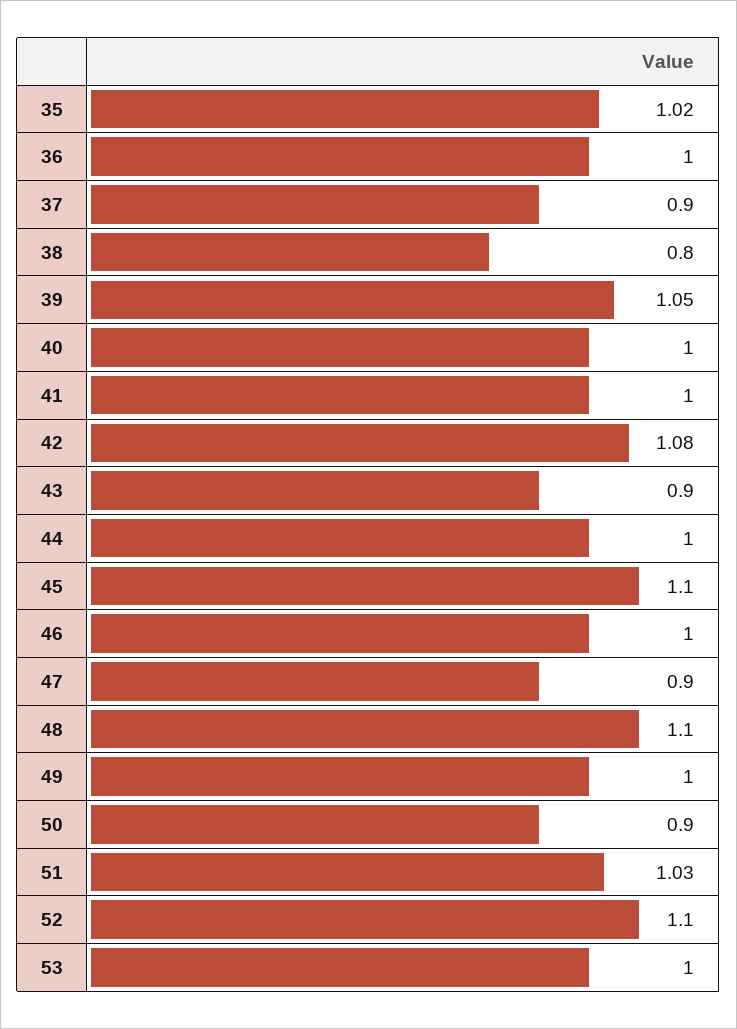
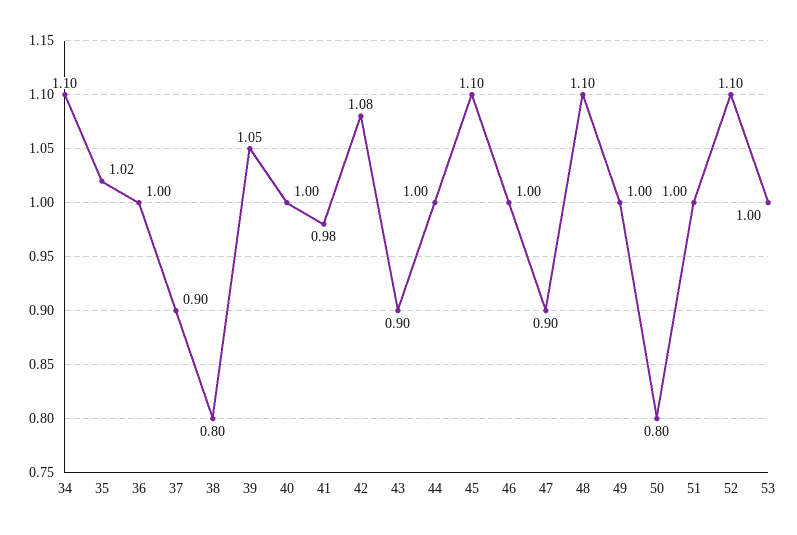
  {
    "35": 1.02,
    "36": 1,
    "37": 0.9,
    "38": 0.8,
    "39": 1.05,
    "40": 1,
-   "41": 1,
+   "41": 0.98,
    "42": 1.08,
    "43": 0.9,
    "44": 1,
    "45": 1.1,
    "46": 1,
    "47": 0.9,
    "48": 1.1,
    "49": 1,
-   "50": 0.9,
+   "50": 0.8,
-   "51": 1.03,
+   "51": 1,
    "52": 1.1,
-   "53": 1
+   "53": 1,
+   "34": 1.1
  }

